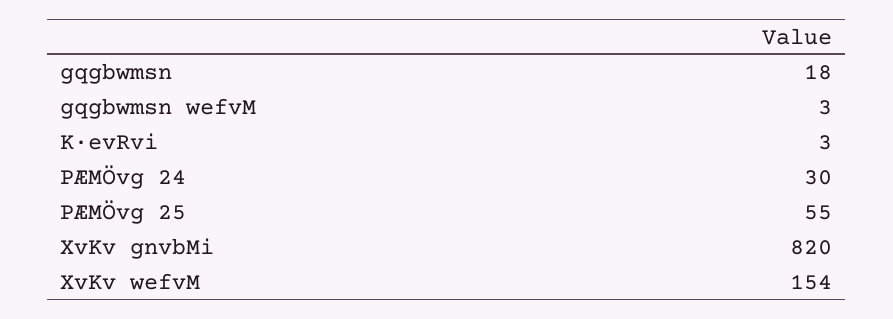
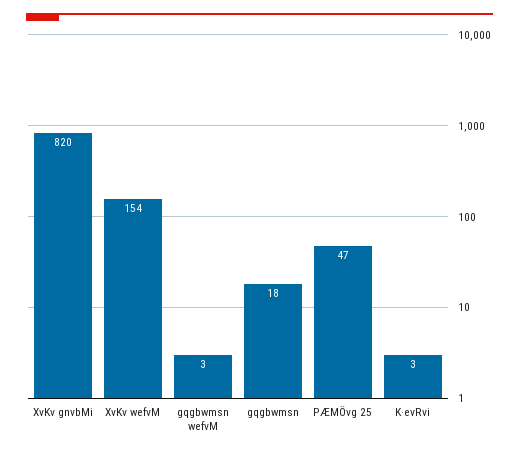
  {
    "gqgbwmsn": 18,
    "gqgbwmsn wefvM": 3,
    "K·evRvi": 3,
-   "PÆMÖvg 24": 30,
-   "PÆMÖvg 25": 55,
+   "PÆMÖvg 25": 47,
    "XvKv gnvbMi": 820,
    "XvKv wefvM": 154
  }

